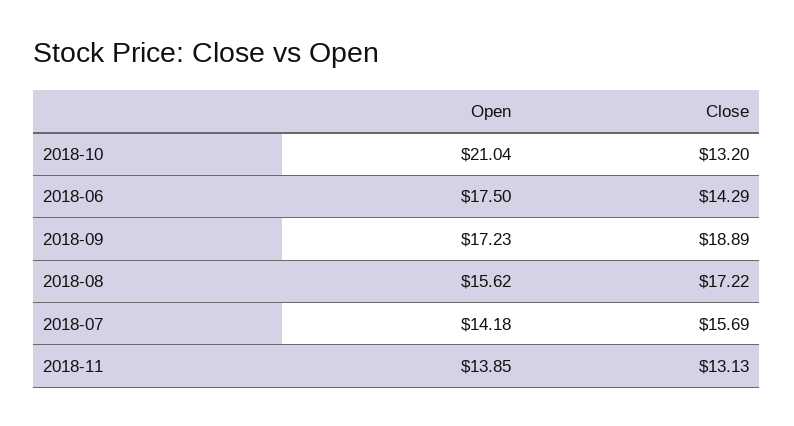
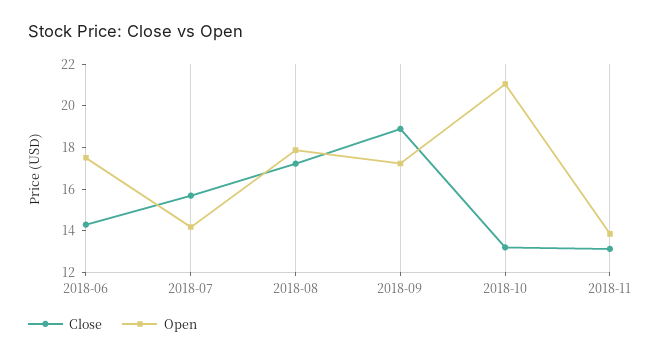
  {
    "Open": {
      "2018-10": 21.04,
      "2018-06": 17.5,
      "2018-09": 17.23,
-     "2018-08": 15.62,
+     "2018-08": 18,
      "2018-07": 14.18,
      "2018-11": 13.85
    },
    "Close": {
      "2018-10": 13.2,
      "2018-06": 14.29,
      "2018-09": 18.89,
      "2018-08": 17.22,
      "2018-07": 15.69,
      "2018-11": 13.13
    }
  }

